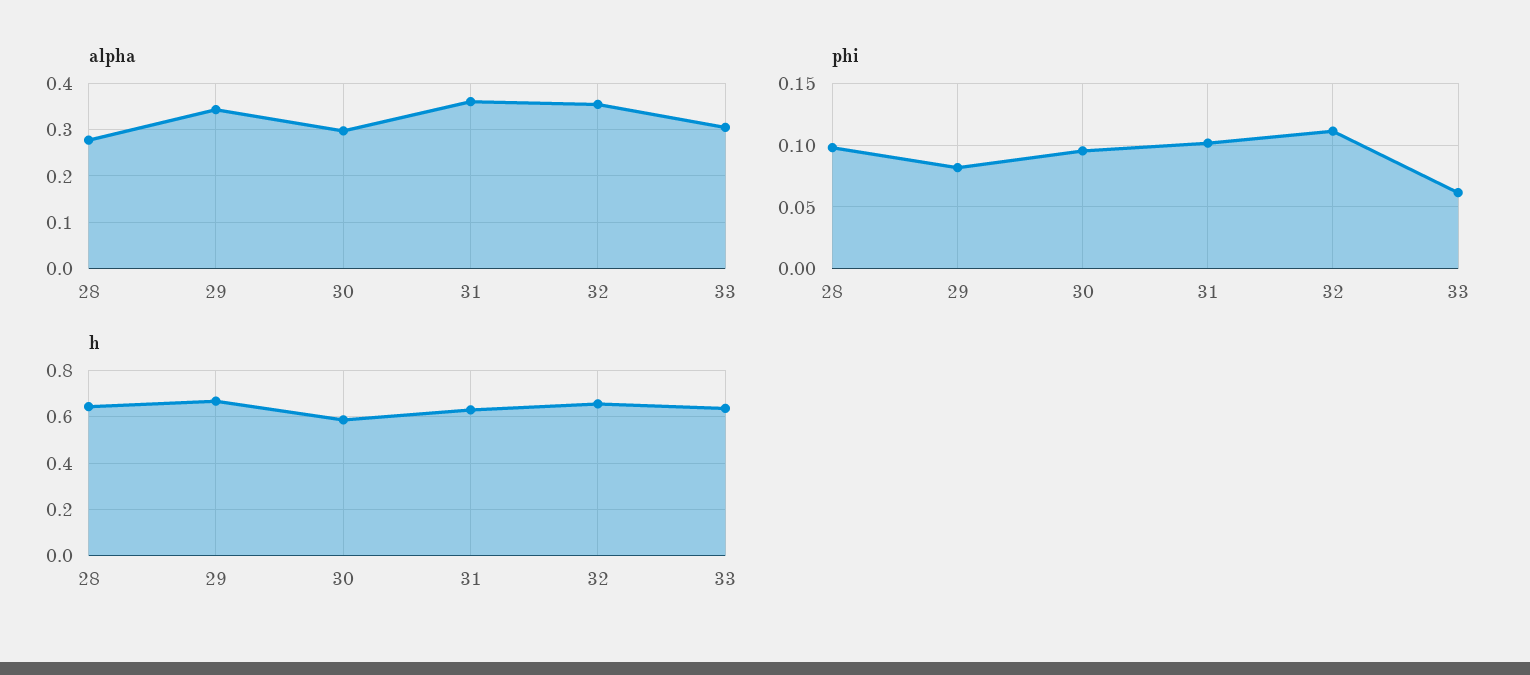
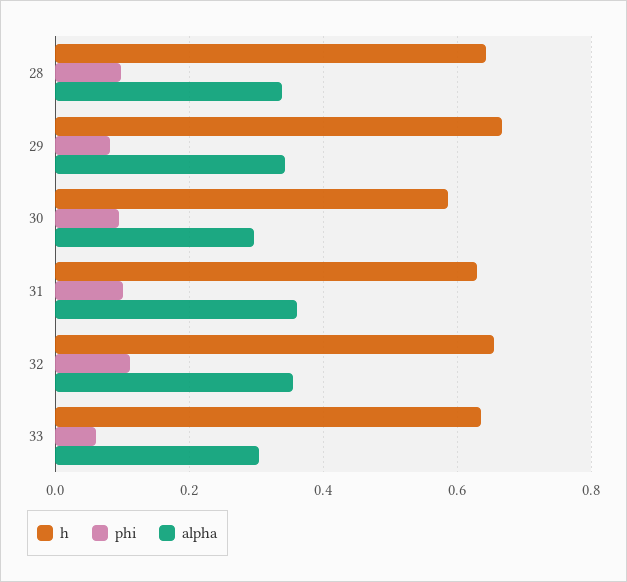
  {
    "alpha": {
-     "28": 0.28,
+     "28": 0.34,
      "29": 0.34,
      "30": 0.3,
      "31": 0.36,
      "32": 0.36,
      "33": 0.3
    },
    "phi": {
      "28": 0.1,
      "29": 0.08,
      "30": 0.095,
      "31": 0.1,
      "32": 0.11,
      "33": 0.06
    },
    "h": {
      "28": 0.64,
      "29": 0.66,
      "30": 0.58,
      "31": 0.62,
      "32": 0.66,
      "33": 0.64
    }
  }

